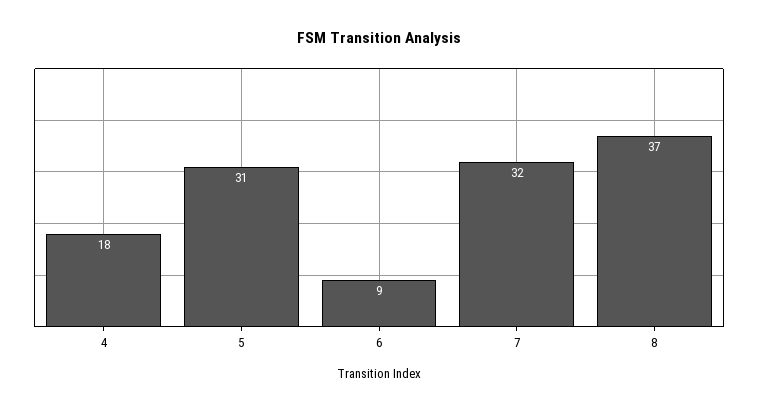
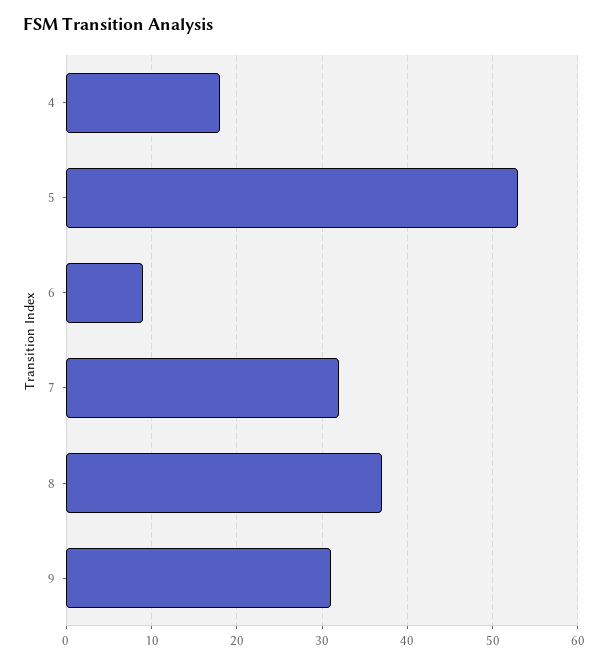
  {
    "4": 18,
-   "5": 31,
+   "5": 53,
    "6": 9,
    "7": 32,
-   "8": 37
+   "8": 37,
+   "9": 31
  }

